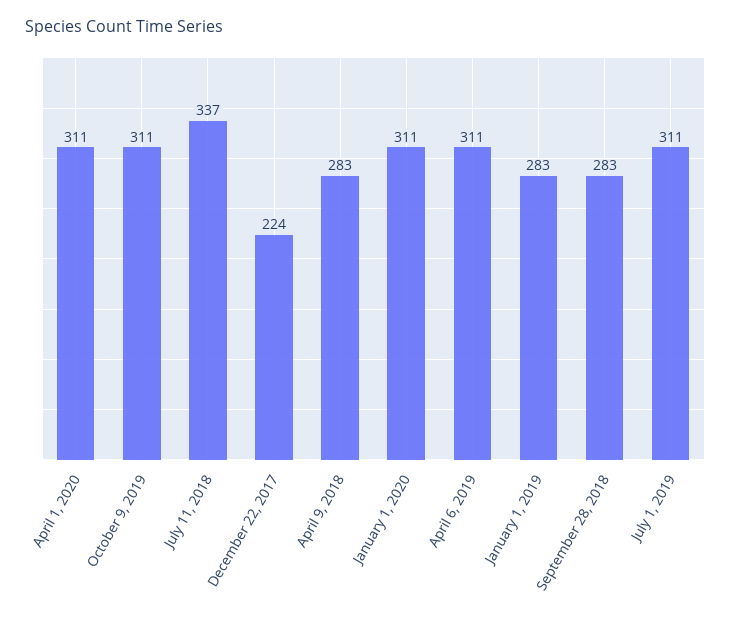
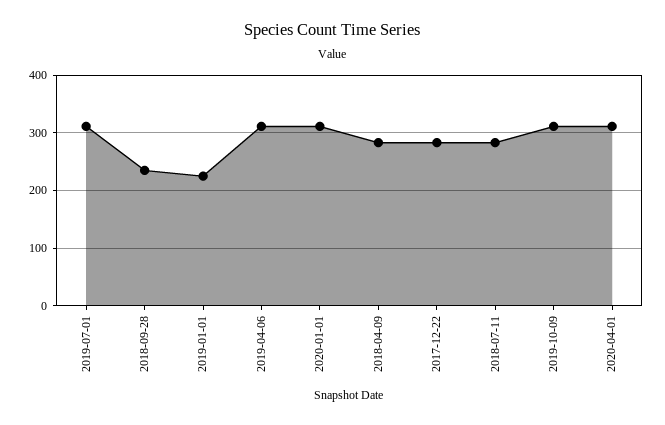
  {
    "April 1, 2020": 311,
    "October 9, 2019": 311,
-   "July 11, 2018": 337,
+   "July 11, 2018": 280,
-   "December 22, 2017": 224,
+   "December 22, 2017": 280,
    "April 9, 2018": 283,
    "January 1, 2020": 311,
    "April 6, 2019": 311,
-   "January 1, 2019": 283,
+   "January 1, 2019": 220,
-   "September 28, 2018": 283,
+   "September 28, 2018": 240,
    "July 1, 2019": 311
  }

